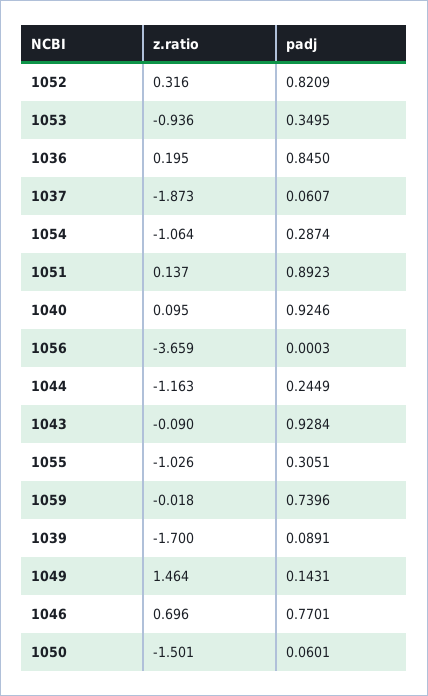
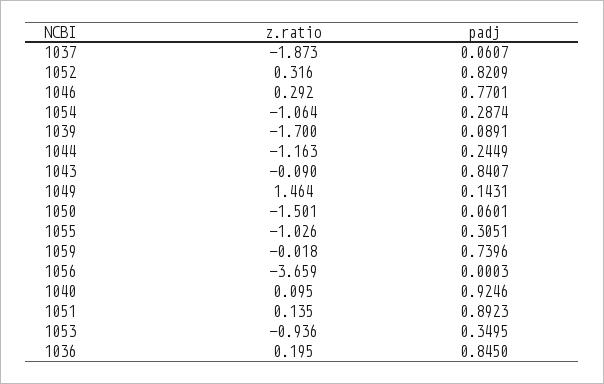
  {
    "z.ratio": {
      "1052": 0.316,
      "1053": -0.936,
      "1036": 0.195,
      "1037": -1.873,
      "1054": -1.064,
-     "1051": 0.137,
+     "1051": 0.135,
      "1040": 0.095,
      "1056": -3.659,
      "1044": -1.163,
      "1043": -0.09,
      "1055": -1.026,
      "1059": -0.018,
      "1039": -1.7,
      "1049": 1.464,
-     "1046": 0.696,
+     "1046": 0.292,
      "1050": -1.501
    },
    "padj": {
      "1052": 0.8209,
      "1053": 0.3495,
      "1036": 0.845,
      "1037": 0.0607,
      "1054": 0.2874,
      "1051": 0.8923,
      "1040": 0.9246,
      "1056": 0.0003,
      "1044": 0.2449,
-     "1043": 0.9284,
+     "1043": 0.8407,
      "1055": 0.3051,
      "1059": 0.7396,
      "1039": 0.0891,
      "1049": 0.1431,
      "1046": 0.7701,
      "1050": 0.0601
    }
  }

